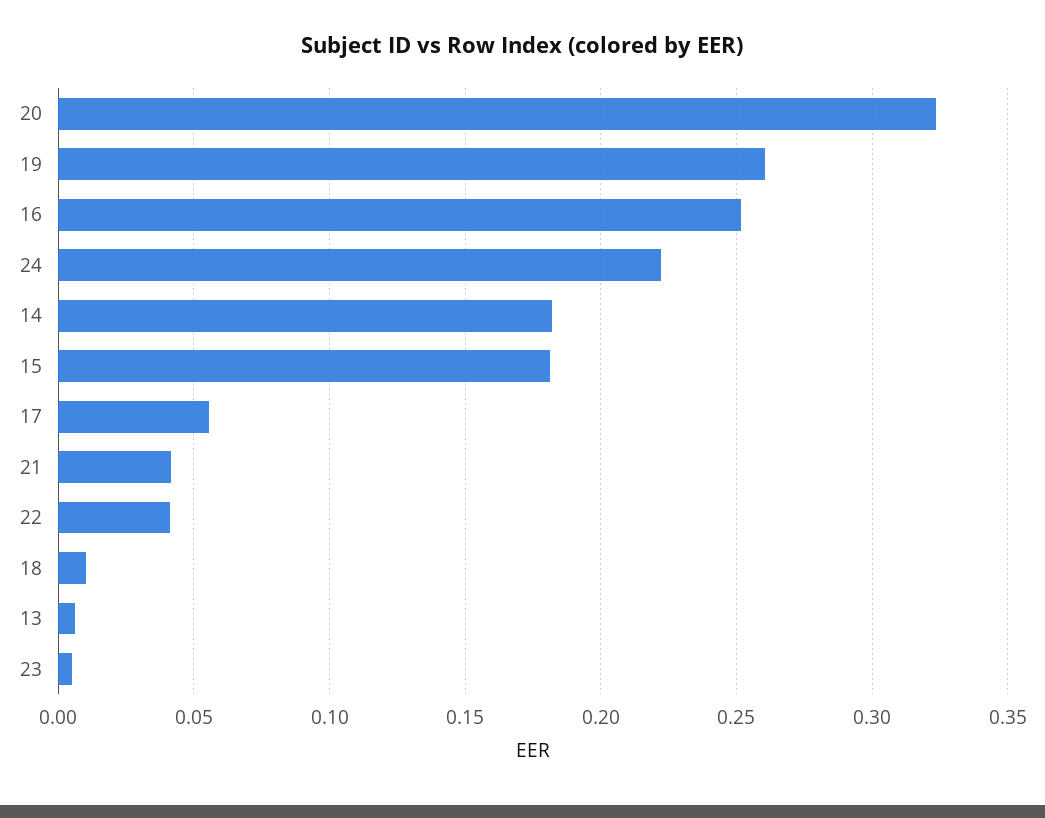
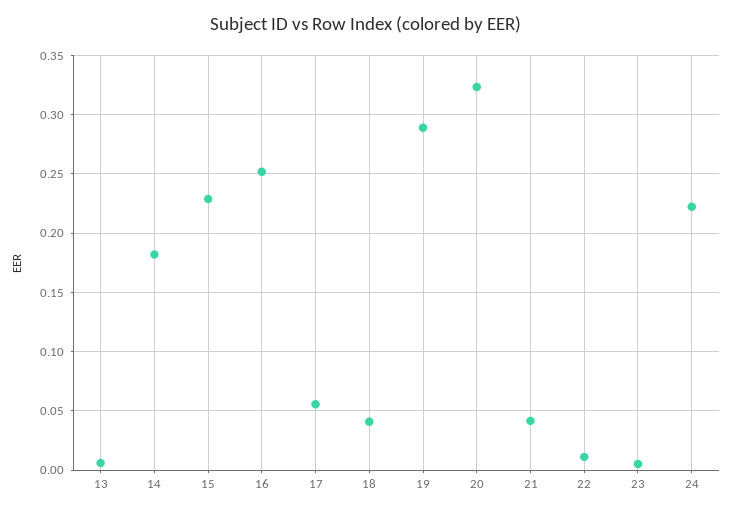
  {
    "20": 0.325,
-   "19": 0.26,
+   "19": 0.29,
    "16": 0.25,
    "24": 0.22,
    "14": 0.18,
-   "15": 0.18,
+   "15": 0.23,
    "17": 0.055,
    "21": 0.04,
-   "22": 0.04,
+   "22": 0.01,
-   "18": 0.01,
+   "18": 0.04,
    "13": 0.005,
    "23": 0.005
  }

